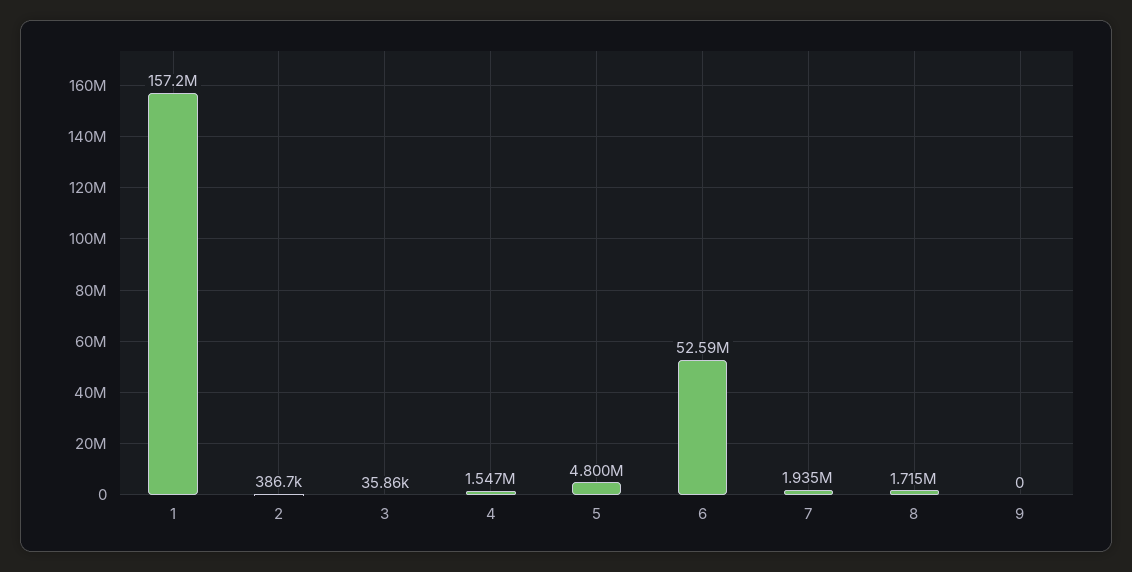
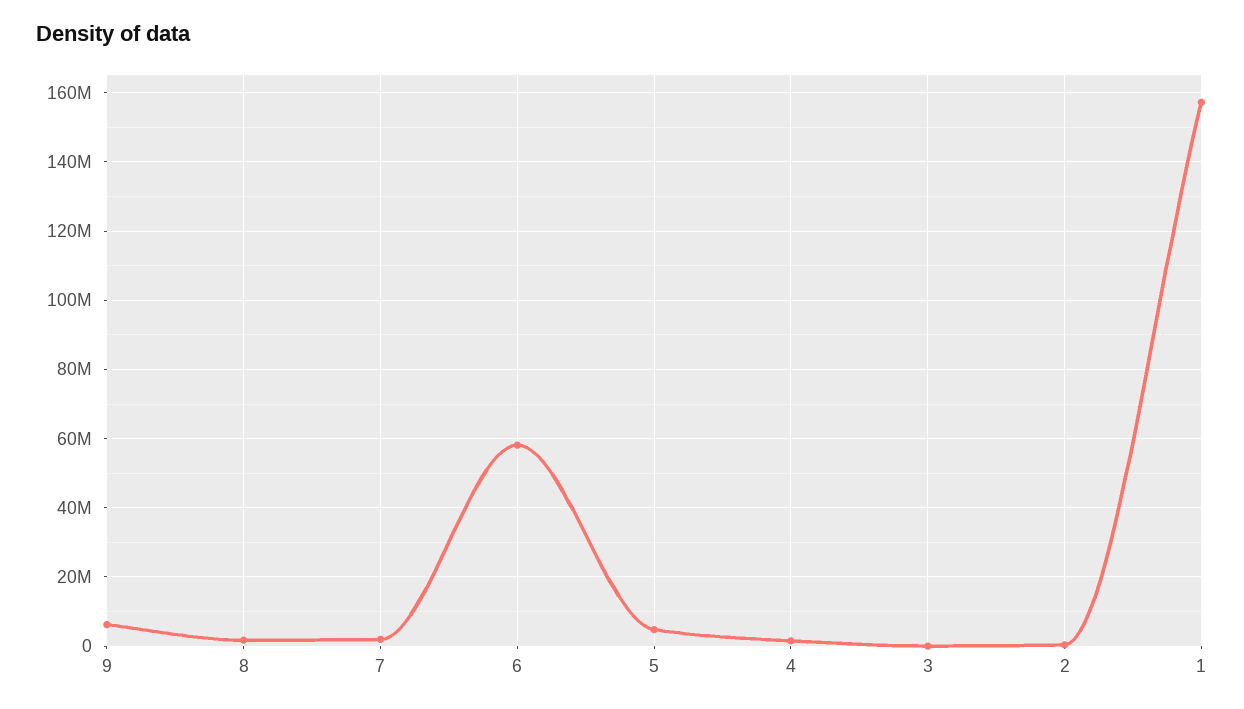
  {
    "1": 157200000,
    "2": 386700,
    "3": 35860,
    "4": 1547000,
    "5": 4800000,
-   "6": 52590000,
+   "6": 58000000,
    "7": 1935000,
    "8": 1715000,
-   "9": 0
+   "9": 6000000
  }

